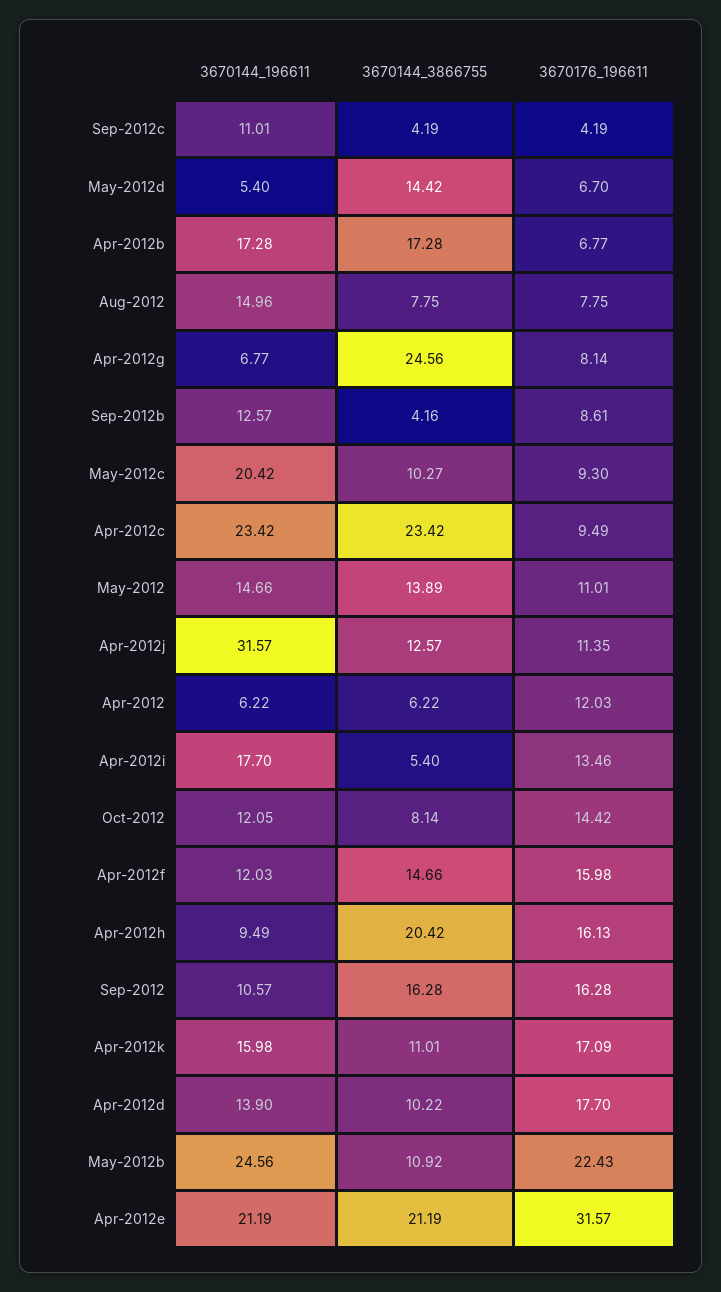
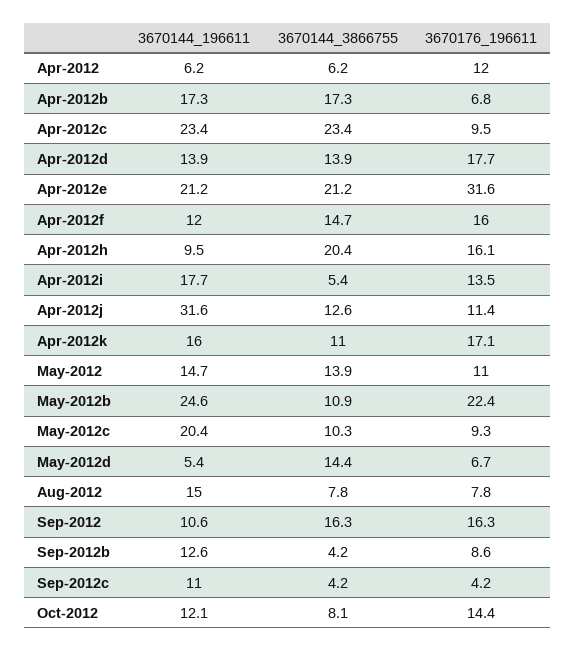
  {
    "3670144_196611": {
      "Sep-2012c": 11.01,
      "May-2012d": 5.4,
      "Apr-2012b": 17.28,
      "Aug-2012": 14.96,
-     "Apr-2012g": 6.77,
      "Sep-2012b": 12.57,
      "May-2012c": 20.42,
      "Apr-2012c": 23.42,
      "May-2012": 14.66,
      "Apr-2012j": 31.57,
      "Apr-2012": 6.22,
      "Apr-2012i": 17.7,
      "Oct-2012": 12.05,
      "Apr-2012f": 12.03,
      "Apr-2012h": 9.49,
      "Sep-2012": 10.57,
      "Apr-2012k": 15.98,
      "Apr-2012d": 13.9,
      "May-2012b": 24.56,
      "Apr-2012e": 21.19
    },
    "3670144_3866755": {
      "Sep-2012c": 4.19,
      "May-2012d": 14.42,
      "Apr-2012b": 17.28,
      "Aug-2012": 7.75,
-     "Apr-2012g": 24.56,
      "Sep-2012b": 4.16,
      "May-2012c": 10.27,
      "Apr-2012c": 23.42,
      "May-2012": 13.89,
      "Apr-2012j": 12.57,
      "Apr-2012": 6.22,
      "Apr-2012i": 5.4,
      "Oct-2012": 8.14,
      "Apr-2012f": 14.66,
      "Apr-2012h": 20.42,
      "Sep-2012": 16.28,
      "Apr-2012k": 11.01,
-     "Apr-2012d": 10.22,
+     "Apr-2012d": 13.9,
      "May-2012b": 10.92,
      "Apr-2012e": 21.19
    },
    "3670176_196611": {
      "Sep-2012c": 4.19,
      "May-2012d": 6.7,
      "Apr-2012b": 6.77,
      "Aug-2012": 7.75,
-     "Apr-2012g": 8.14,
      "Sep-2012b": 8.61,
      "May-2012c": 9.3,
      "Apr-2012c": 9.49,
      "May-2012": 11.01,
      "Apr-2012j": 11.35,
      "Apr-2012": 12.03,
      "Apr-2012i": 13.46,
      "Oct-2012": 14.42,
      "Apr-2012f": 15.98,
      "Apr-2012h": 16.13,
      "Sep-2012": 16.28,
      "Apr-2012k": 17.09,
      "Apr-2012d": 17.7,
      "May-2012b": 22.43,
      "Apr-2012e": 31.57
    }
  }

